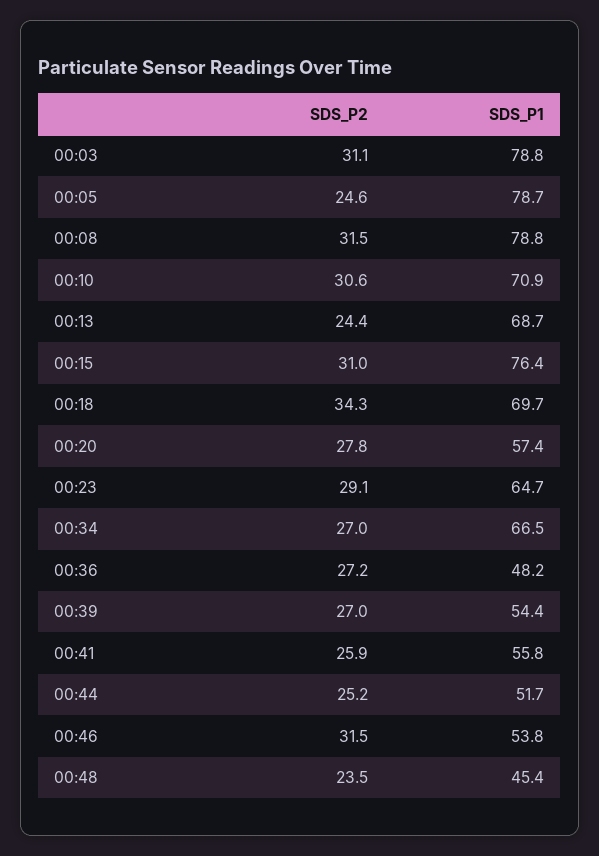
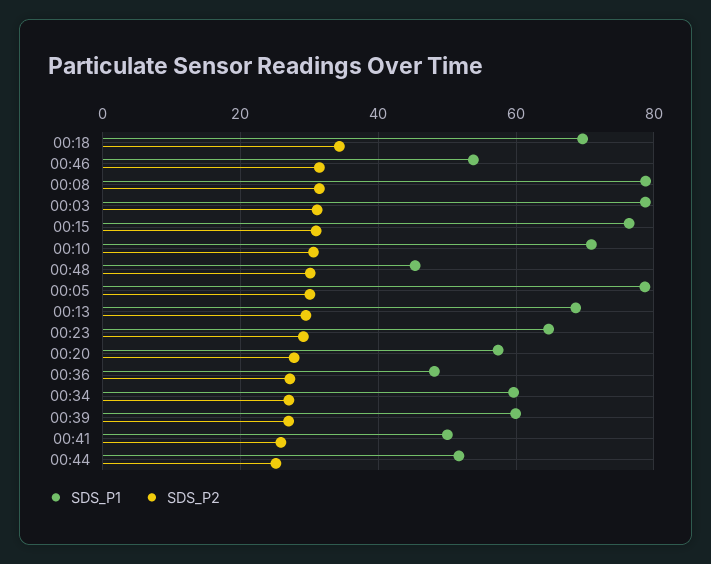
  {
    "SDS_P2": {
      "00:03": 31.1,
-     "00:05": 24.6,
+     "00:05": 30,
      "00:08": 31.5,
      "00:10": 30.6,
-     "00:13": 24.4,
+     "00:13": 30,
      "00:15": 31,
      "00:18": 34.3,
      "00:20": 27.8,
      "00:23": 29.1,
      "00:34": 27,
      "00:36": 27.2,
      "00:39": 27,
      "00:41": 25.9,
      "00:44": 25.2,
      "00:46": 31.5,
-     "00:48": 23.5
+     "00:48": 30
    },
    "SDS_P1": {
      "00:03": 78.8,
      "00:05": 78.7,
      "00:08": 78.8,
      "00:10": 70.9,
      "00:13": 68.7,
      "00:15": 76.4,
      "00:18": 69.7,
      "00:20": 57.4,
      "00:23": 64.7,
-     "00:34": 66.5,
+     "00:34": 60,
      "00:36": 48.2,
-     "00:39": 54.4,
+     "00:39": 60,
-     "00:41": 55.8,
+     "00:41": 50,
      "00:44": 51.7,
      "00:46": 53.8,
      "00:48": 45.4
    }
  }

